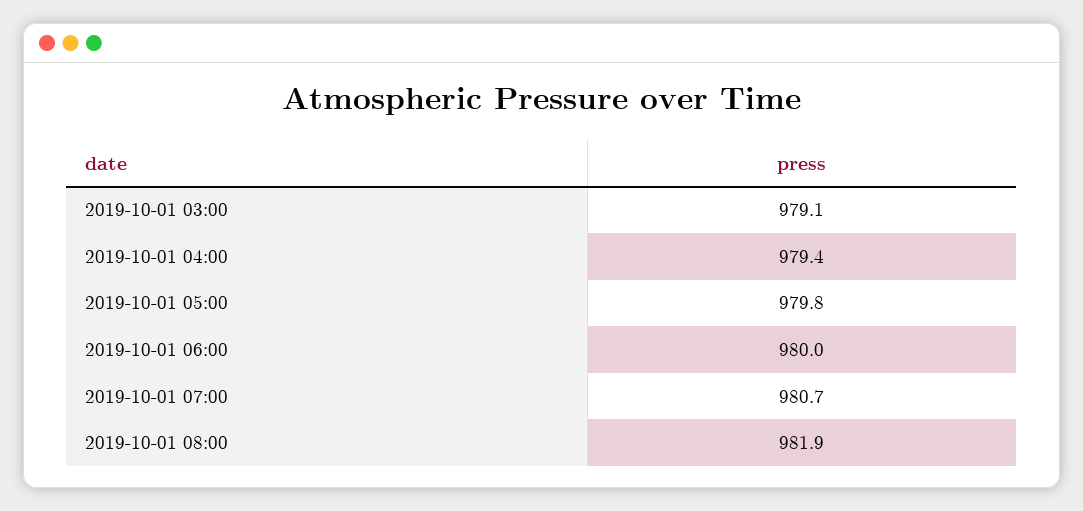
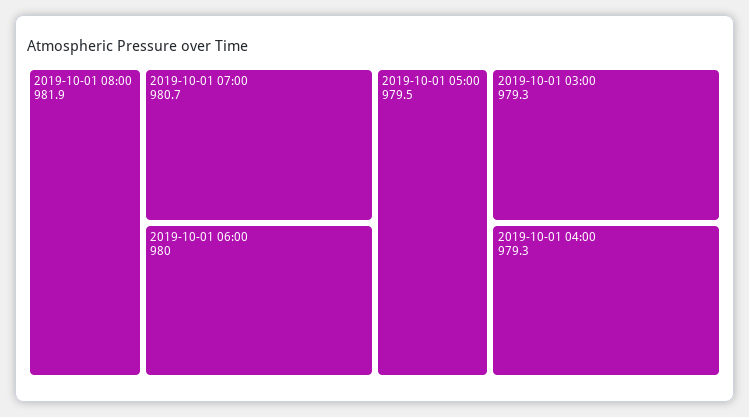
  {
-   "2019-10-01 03:00": 979.1,
+   "2019-10-01 03:00": 979.3,
-   "2019-10-01 04:00": 979.4,
+   "2019-10-01 04:00": 979.3,
-   "2019-10-01 05:00": 979.8,
+   "2019-10-01 05:00": 979.5,
    "2019-10-01 06:00": 980,
    "2019-10-01 07:00": 980.7,
    "2019-10-01 08:00": 981.9
  }

